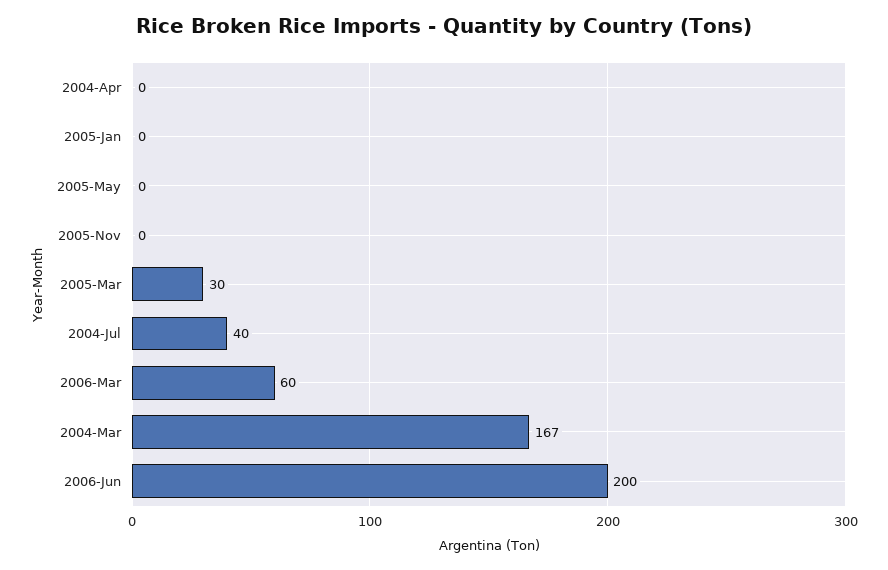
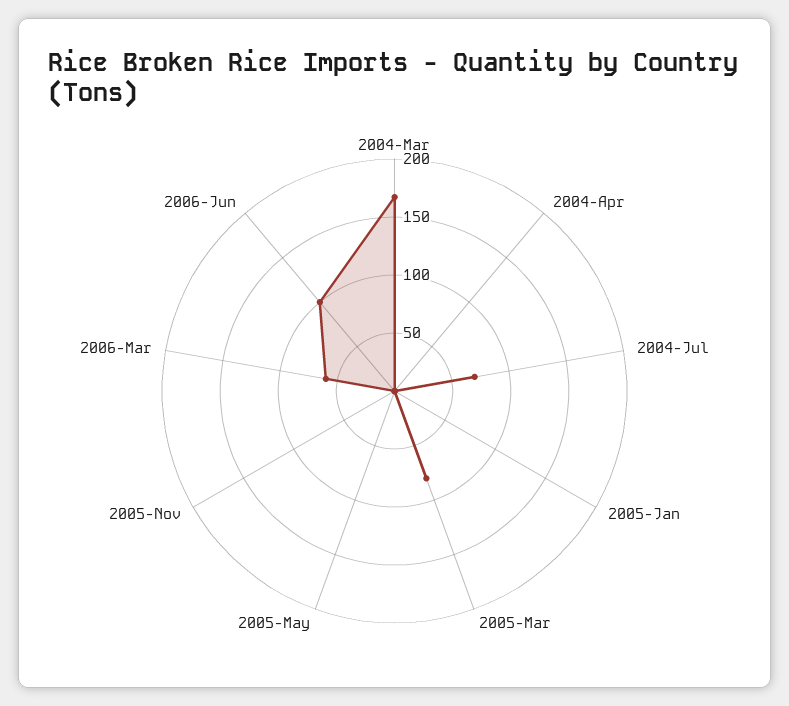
  {
    "2004-Apr": 0,
    "2005-Jan": 0,
    "2005-May": 0,
    "2005-Nov": 0,
-   "2005-Mar": 30,
+   "2005-Mar": 80,
-   "2004-Jul": 40,
+   "2004-Jul": 70,
    "2006-Mar": 60,
    "2004-Mar": 167,
-   "2006-Jun": 200
+   "2006-Jun": 100
  }

